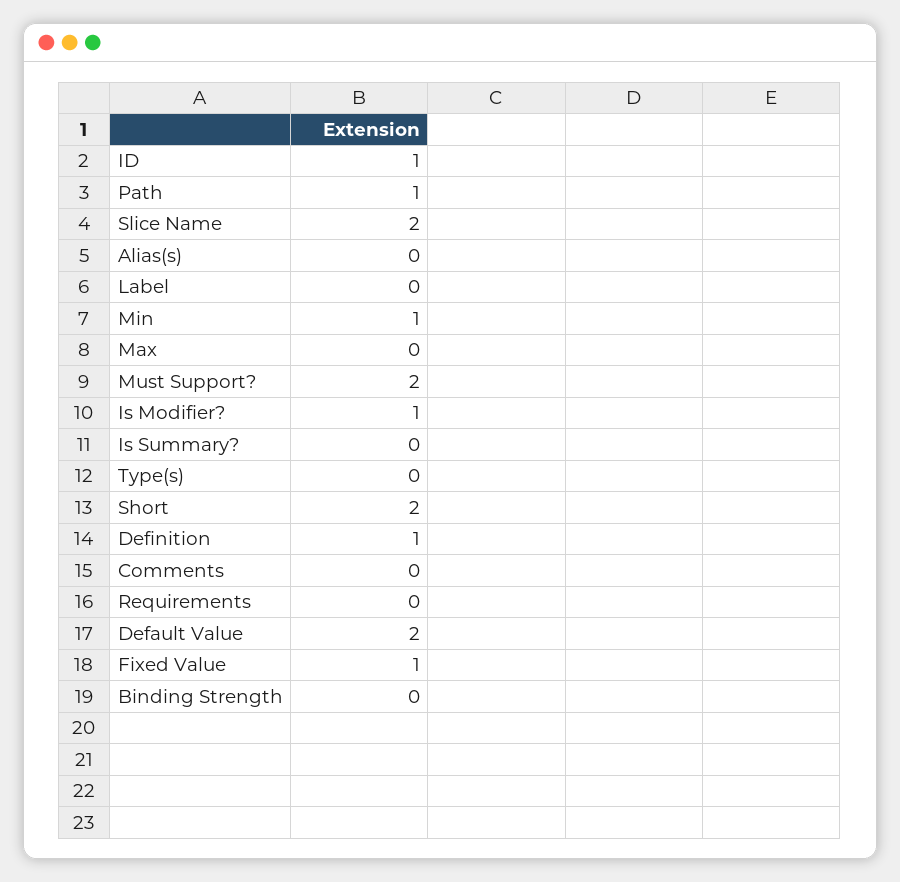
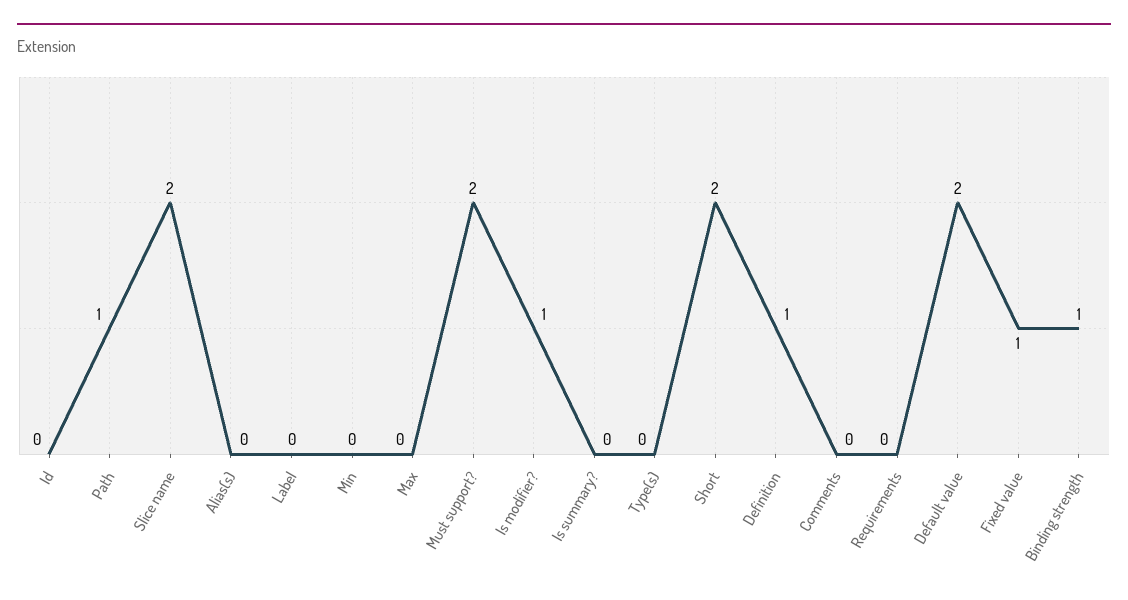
  {
-   "ID": 1,
+   "ID": 0,
    "Path": 1,
    "Slice Name": 2,
    "Alias(s)": 0,
    "Label": 0,
-   "Min": 1,
+   "Min": 0,
    "Max": 0,
    "Must Support?": 2,
    "Is Modifier?": 1,
    "Is Summary?": 0,
    "Type(s)": 0,
    "Short": 2,
    "Definition": 1,
    "Comments": 0,
    "Requirements": 0,
    "Default Value": 2,
    "Fixed Value": 1,
-   "Binding Strength": 0
+   "Binding Strength": 1
  }

